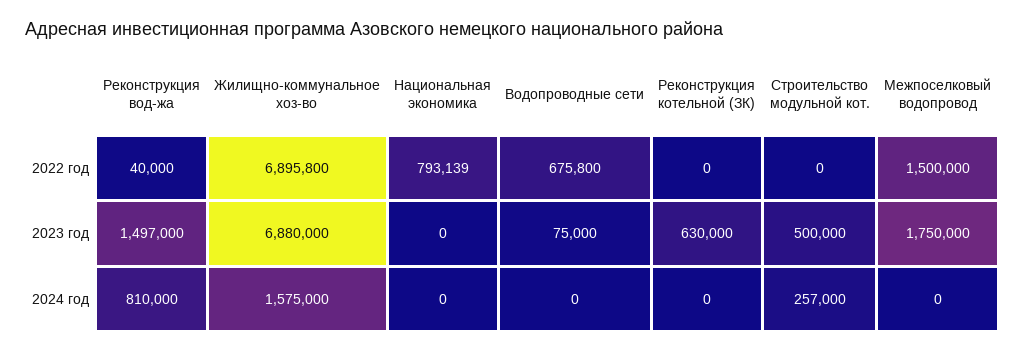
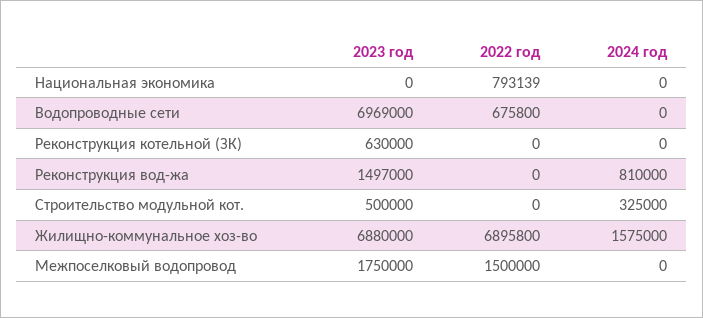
  {
    "Реконструкция вод-жа": {
-     "2022 год": 40000,
+     "2022 год": 0,
      "2023 год": 1497000,
      "2024 год": 810000
    },
    "Жилищно-коммунальное хоз-во": {
      "2022 год": 6895800,
      "2023 год": 6880000,
      "2024 год": 1575000
    },
    "Национальная экономика": {
      "2022 год": 793139,
      "2023 год": 0,
      "2024 год": 0
    },
    "Водопроводные сети": {
      "2022 год": 675800,
-     "2023 год": 75000,
+     "2023 год": 6969000,
      "2024 год": 0
    },
    "Реконструкция котельной (ЗК)": {
      "2022 год": 0,
      "2023 год": 630000,
      "2024 год": 0
    },
    "Строительство модульной кот.": {
      "2022 год": 0,
      "2023 год": 500000,
-     "2024 год": 257000
+     "2024 год": 325000
    },
    "Межпоселковый водопровод": {
      "2022 год": 1500000,
      "2023 год": 1750000,
      "2024 год": 0
    }
  }

